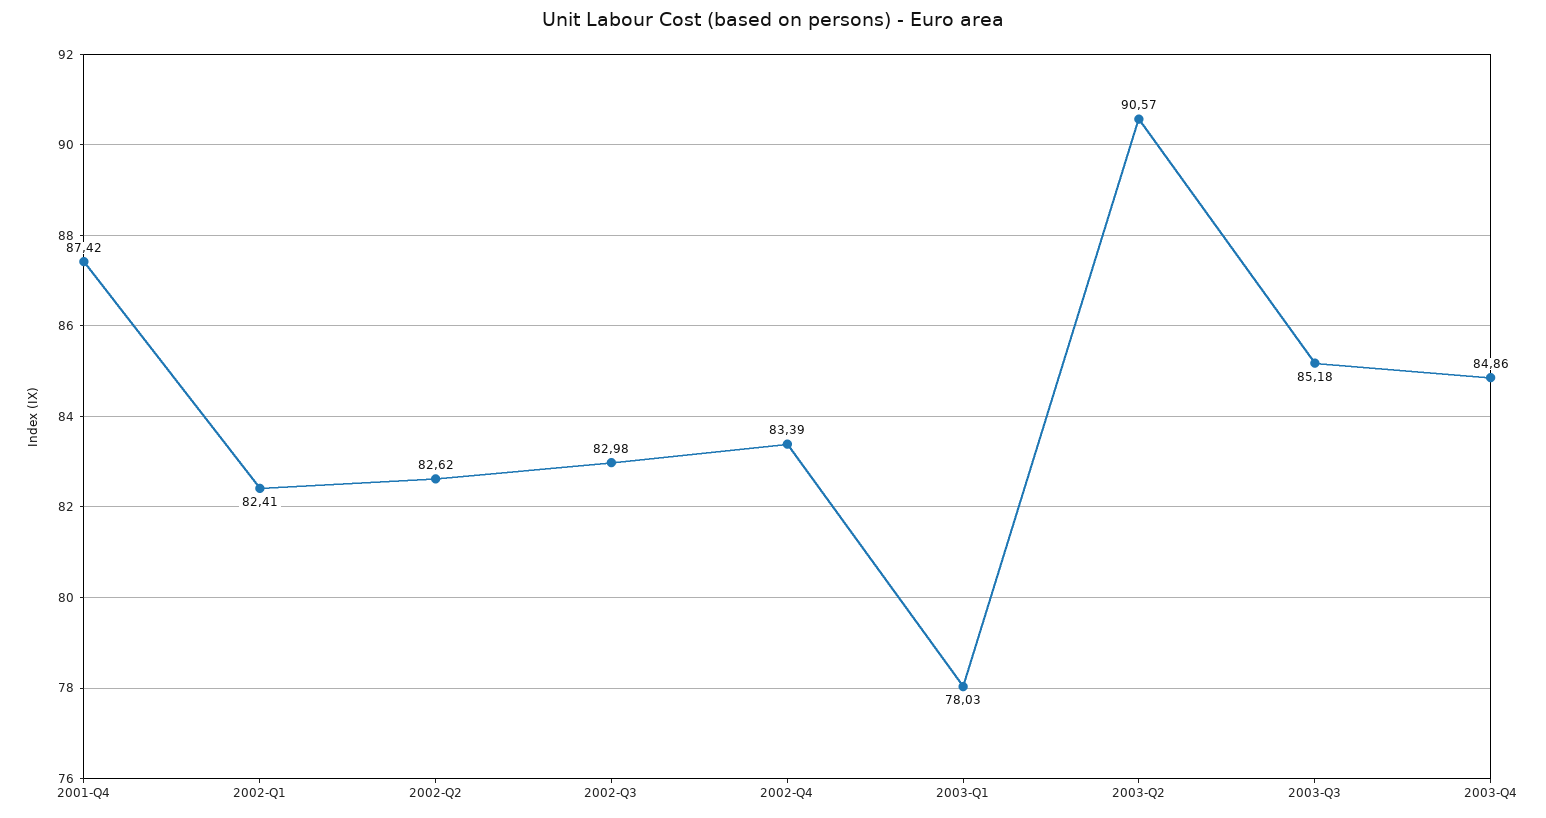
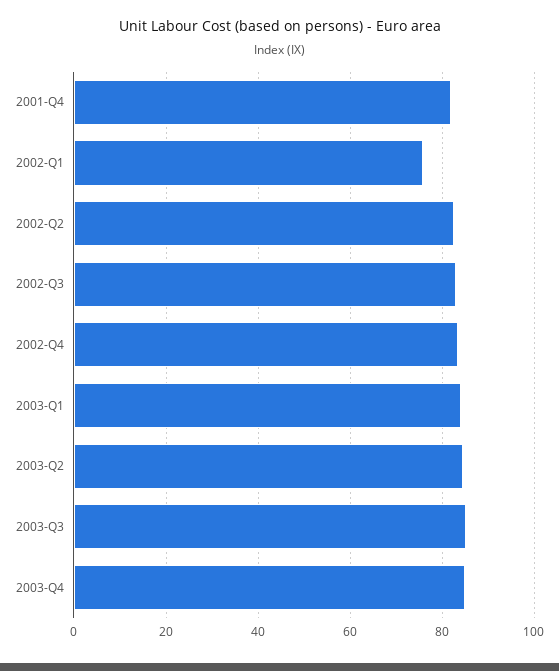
  {
-   "2001-Q4": 87.42,
+   "2001-Q4": 82,
-   "2002-Q1": 82.41,
+   "2002-Q1": 76,
    "2002-Q2": 82.62,
    "2002-Q3": 82.98,
    "2002-Q4": 83.39,
-   "2003-Q1": 78.03,
+   "2003-Q1": 84,
-   "2003-Q2": 90.57,
+   "2003-Q2": 84,
    "2003-Q3": 85.18,
    "2003-Q4": 84.86
  }

